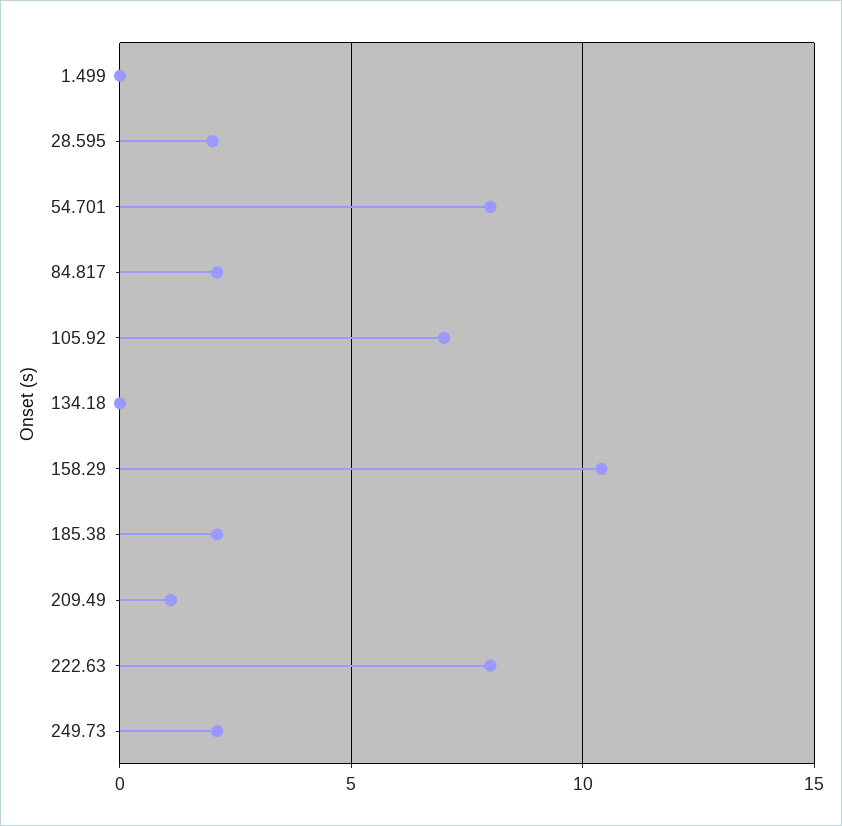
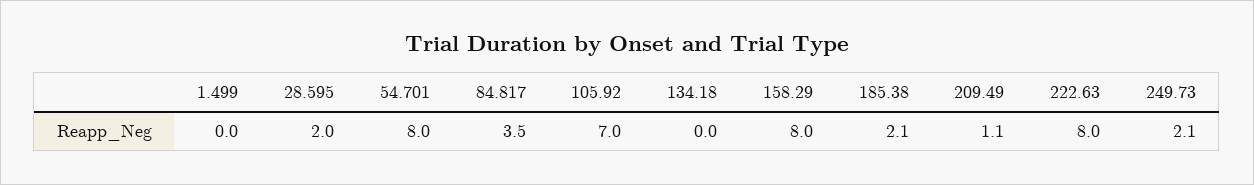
  {
    "1.499": 0,
    "28.595": 2,
    "54.701": 8,
-   "84.817": 2,
+   "84.817": 3.5,
    "105.92": 7,
    "134.18": 0,
-   "158.29": 10.5,
+   "158.29": 8,
    "185.38": 2.1,
    "209.49": 1.1,
    "222.63": 8,
    "249.73": 2.1
  }

